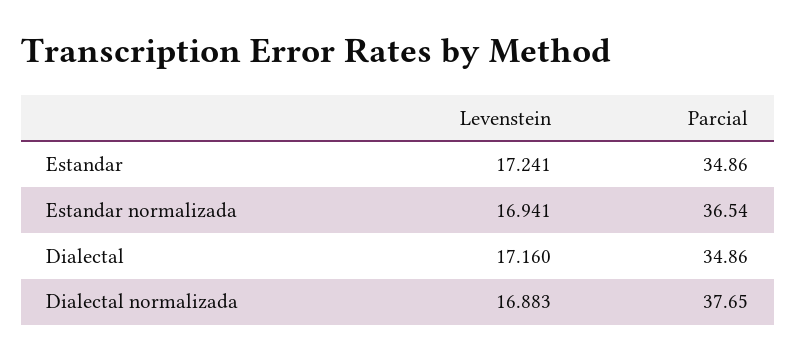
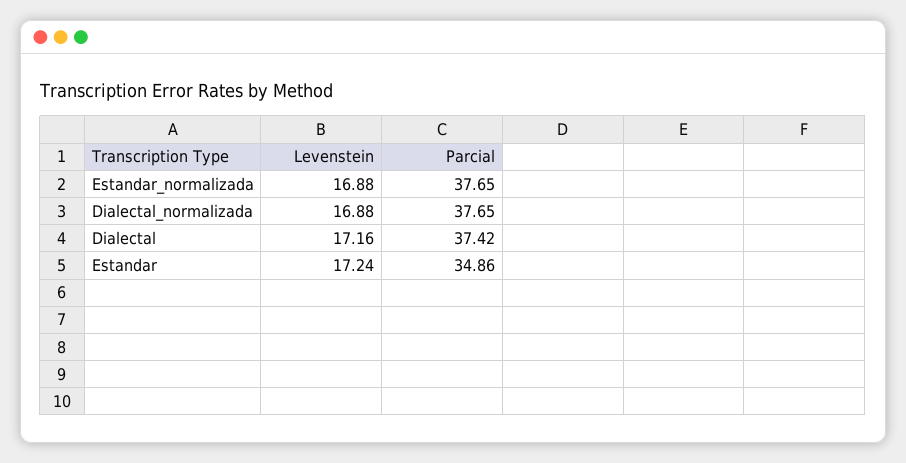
  {
    "Levenstein": {
      "Estandar": 17.241,
-     "Estandar normalizada": 16.941,
+     "Estandar normalizada": 16.88,
      "Dialectal": 17.16,
      "Dialectal normalizada": 16.883
    },
    "Parcial": {
      "Estandar": 34.86,
-     "Estandar normalizada": 36.54,
+     "Estandar normalizada": 37.65,
-     "Dialectal": 34.86,
+     "Dialectal": 37.42,
      "Dialectal normalizada": 37.65
    }
  }

